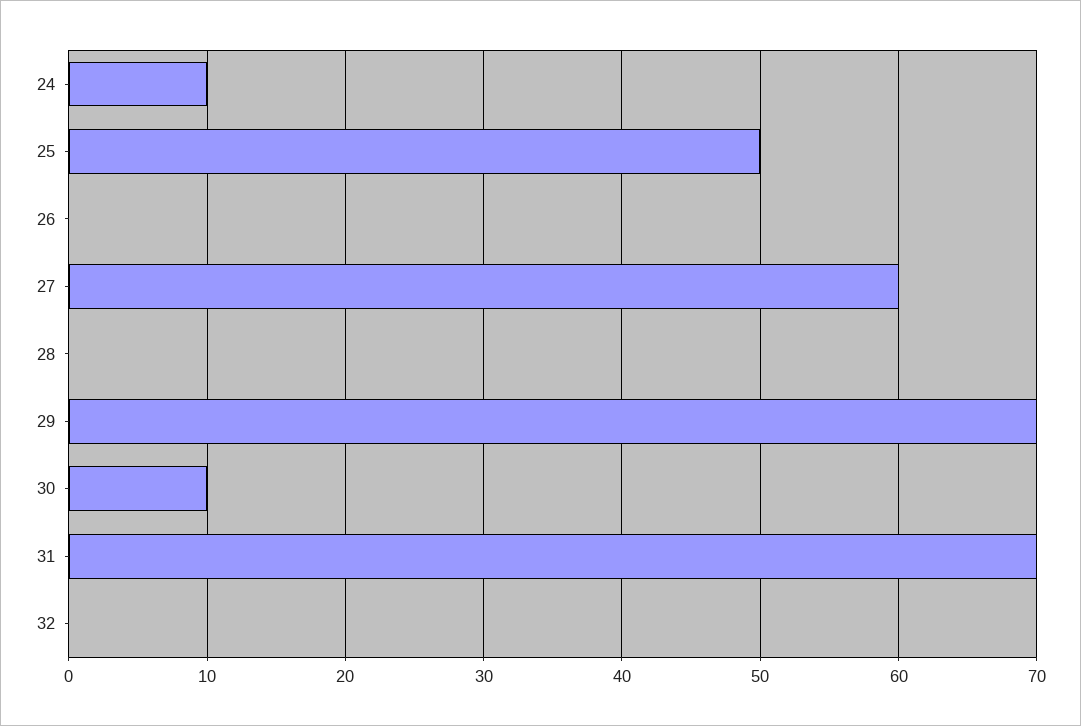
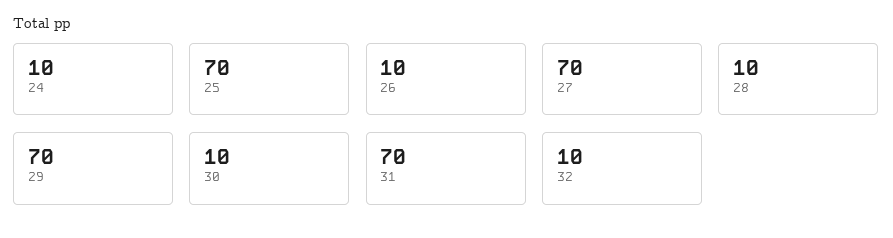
  {
    "24": 10,
-   "25": 50,
+   "25": 70,
-   "26": 0,
+   "26": 10,
-   "27": 60,
+   "27": 70,
-   "28": 0,
+   "28": 10,
    "29": 70,
    "30": 10,
    "31": 70,
-   "32": 0
+   "32": 10
  }

